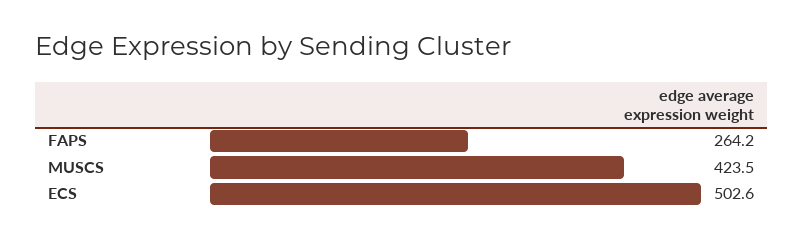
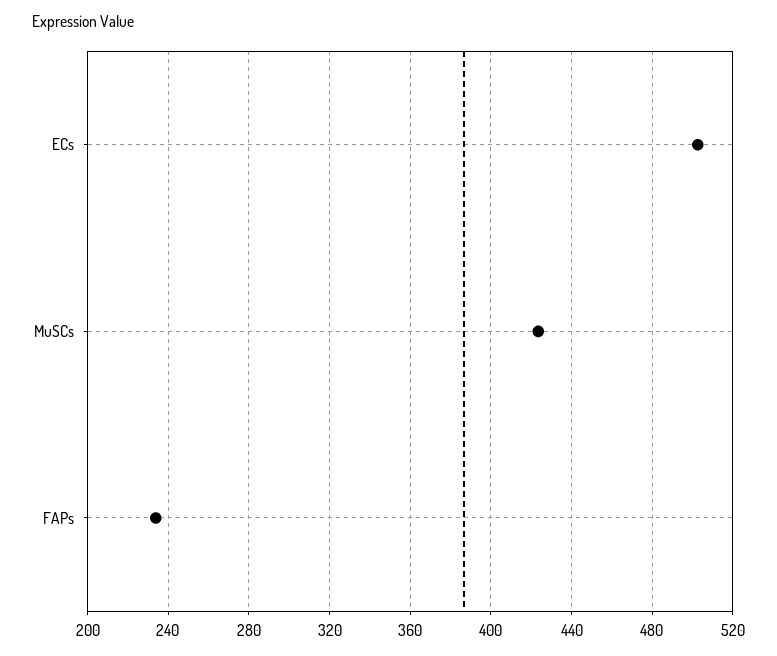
  {
-   "FAPS": 264.2,
+   "FAPS": 235,
    "MUSCS": 423.5,
    "ECS": 502.6
  }

